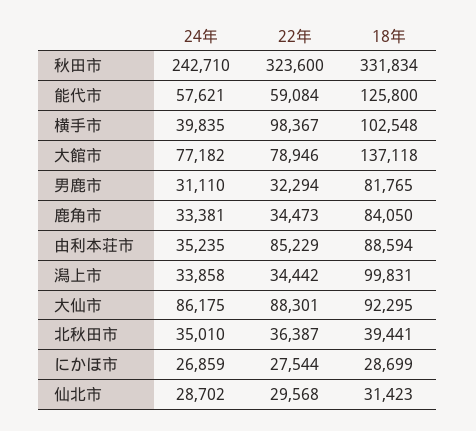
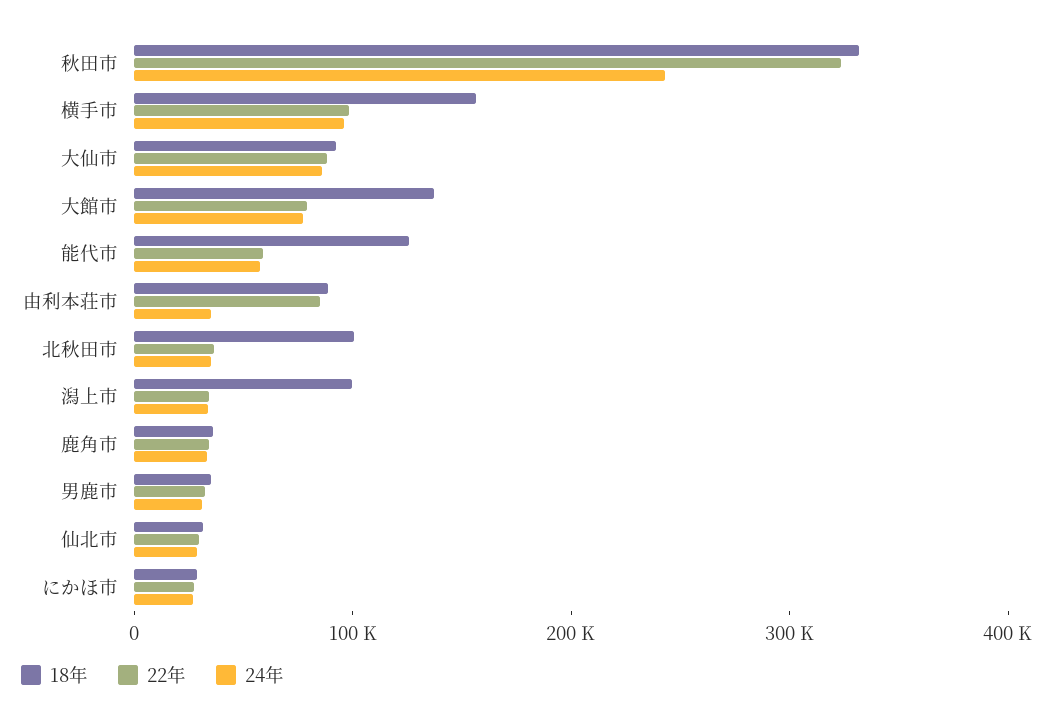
  {
    "24年": {
      "秋田市": 242710,
      "能代市": 57621,
-     "横手市": 39835,
+     "横手市": 100000,
      "大館市": 77182,
      "男鹿市": 31110,
      "鹿角市": 33381,
      "由利本荘市": 35235,
      "潟上市": 33858,
      "大仙市": 86175,
      "北秋田市": 35010,
      "にかほ市": 26859,
      "仙北市": 28702
    },
    "22年": {
      "秋田市": 323600,
      "能代市": 59084,
      "横手市": 98367,
      "大館市": 78946,
      "男鹿市": 32294,
      "鹿角市": 34473,
      "由利本荘市": 85229,
      "潟上市": 34442,
      "大仙市": 88301,
      "北秋田市": 36387,
      "にかほ市": 27544,
      "仙北市": 29568
    },
    "18年": {
      "秋田市": 331834,
      "能代市": 125800,
-     "横手市": 102548,
+     "横手市": 160000,
      "大館市": 137118,
-     "男鹿市": 81765,
+     "男鹿市": 40000,
-     "鹿角市": 84050,
+     "鹿角市": 40000,
      "由利本荘市": 88594,
      "潟上市": 99831,
      "大仙市": 92295,
-     "北秋田市": 39441,
+     "北秋田市": 100000,
      "にかほ市": 28699,
      "仙北市": 31423
    }
  }

